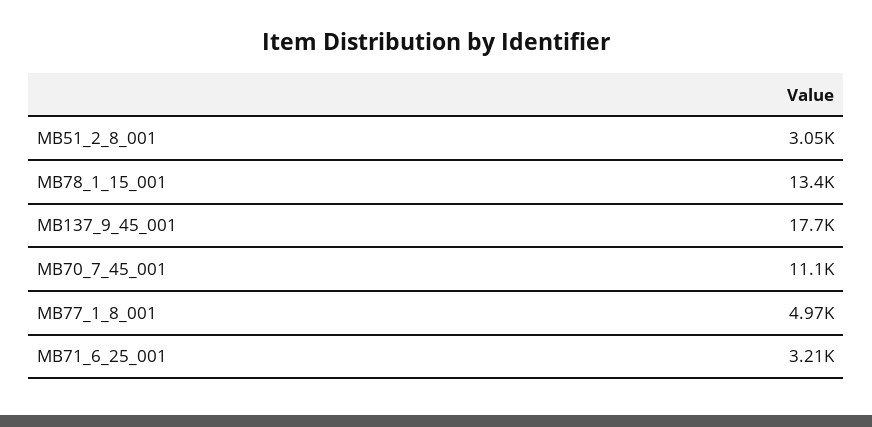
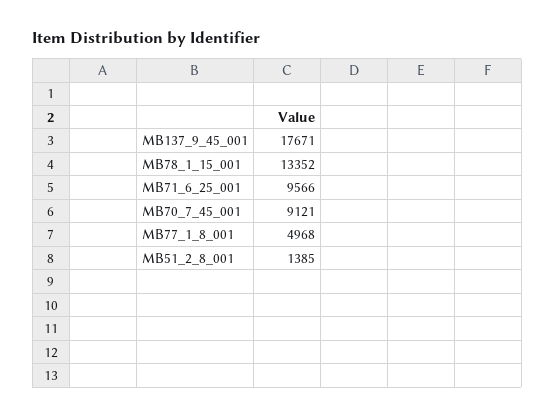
  {
-   "MB51_2_8_001": 3050,
+   "MB51_2_8_001": 1385,
    "MB78_1_15_001": 13352,
    "MB137_9_45_001": 17671,
-   "MB70_7_45_001": 11100,
+   "MB70_7_45_001": 9121,
    "MB77_1_8_001": 4968,
-   "MB71_6_25_001": 3210
+   "MB71_6_25_001": 9566
  }

